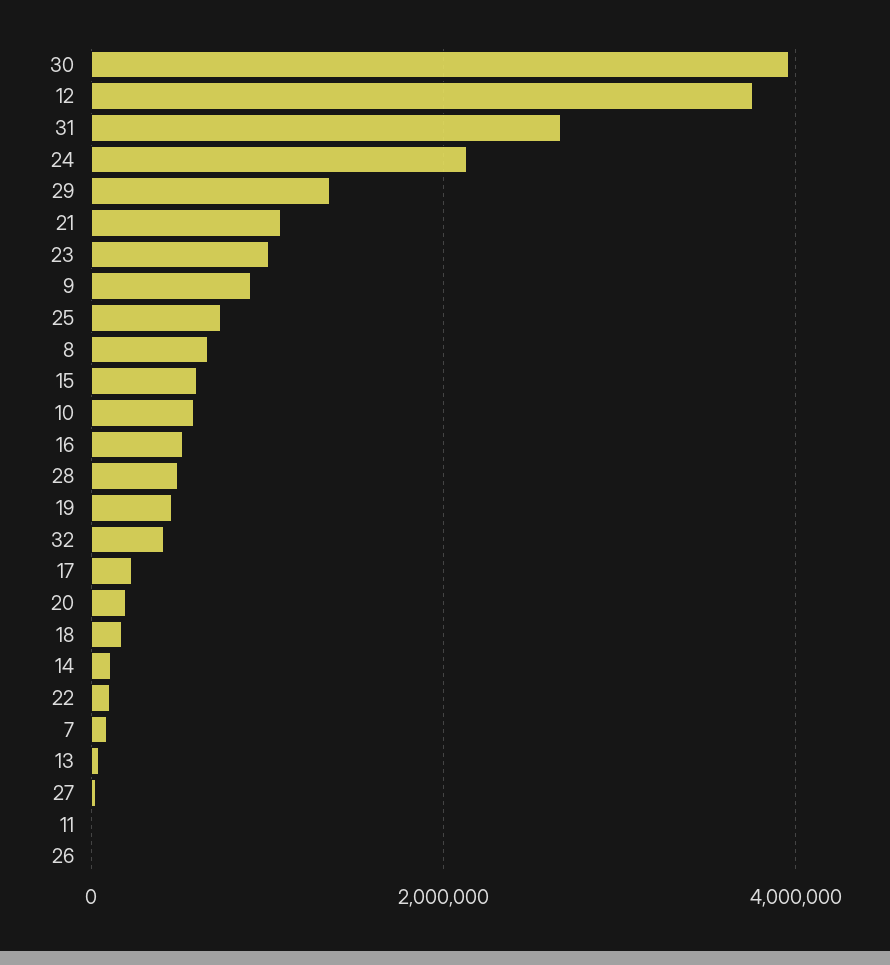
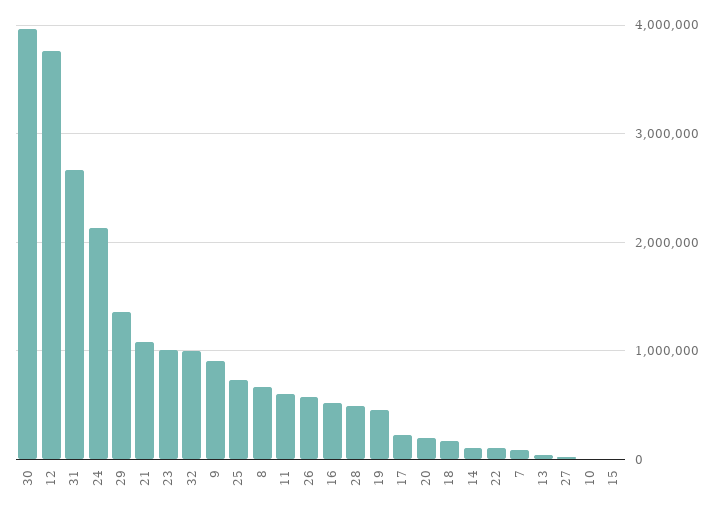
  {
    "30": 4000000,
    "12": 3800000,
    "31": 2700000,
    "24": 2100000,
    "29": 1400000,
    "21": 1100000,
    "23": 1000000,
    "9": 900000,
    "25": 700000,
    "8": 700000,
-   "15": 600000,
+   "15": 0,
-   "10": 600000,
+   "10": 0,
    "16": 500000,
    "28": 500000,
    "19": 500000,
-   "32": 400000,
+   "32": 1000000,
    "17": 200000,
    "20": 200000,
    "18": 200000,
    "14": 100000,
    "22": 100000,
    "7": 100000,
    "13": 0,
    "27": 0,
-   "11": 0,
+   "11": 600000,
-   "26": 0
+   "26": 600000
  }

